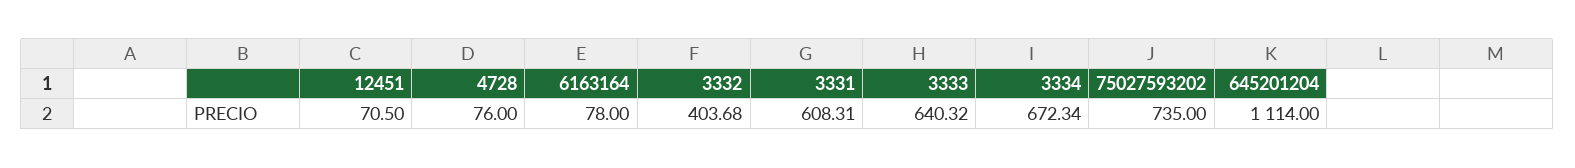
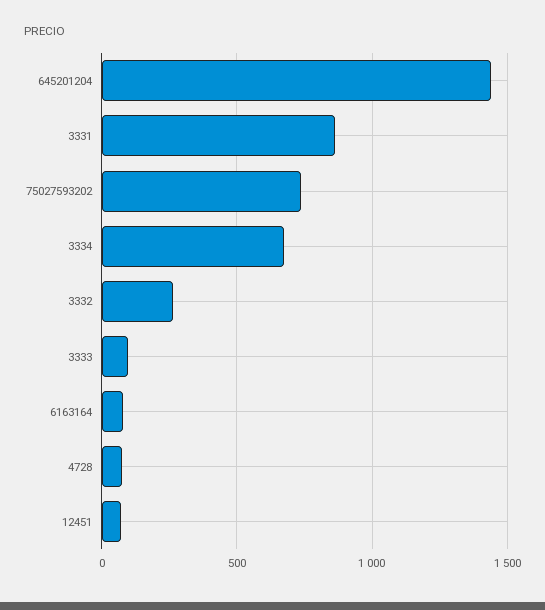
  {
    "12451": 70.5,
    "4728": 76,
    "6163164": 78,
-   "3332": 403.68,
+   "3332": 250,
-   "3331": 608.31,
+   "3331": 850,
-   "3333": 640.32,
+   "3333": 100,
    "3334": 672.34,
    "75027593202": 735,
-   "645201204": 1114
+   "645201204": 1450
  }

